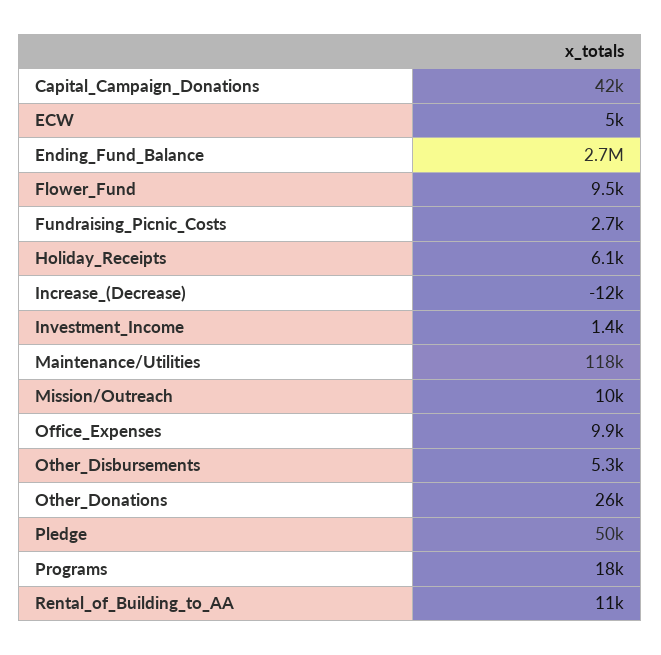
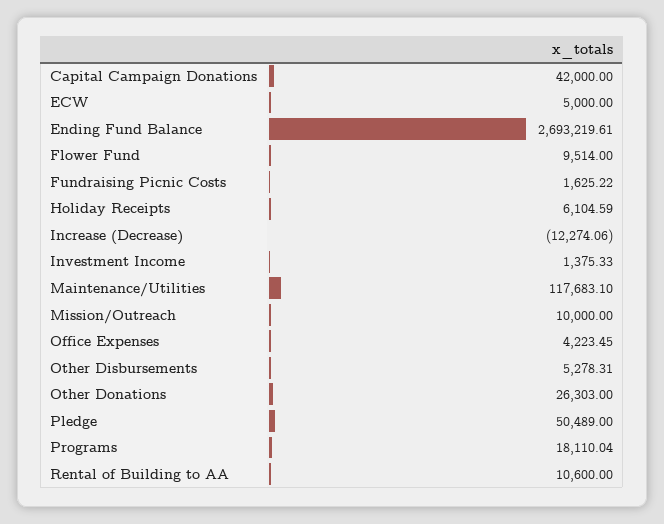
  {
    "Capital_Campaign_Donations": 42000,
    "ECW": 5000,
    "Ending_Fund_Balance": 2693219.61,
    "Flower_Fund": 9514,
-   "Fundraising_Picnic_Costs": 2700,
+   "Fundraising_Picnic_Costs": 1625.22,
    "Holiday_Receipts": 6104.59,
    "Increase_(Decrease)": -12274.06,
    "Investment_Income": 1375.33,
    "Maintenance/Utilities": 117683.1,
    "Mission/Outreach": 10000,
-   "Office_Expenses": 9900,
+   "Office_Expenses": 4223.45,
    "Other_Disbursements": 5278.31,
    "Other_Donations": 26303,
    "Pledge": 50489,
    "Programs": 18110.04,
    "Rental_of_Building_to_AA": 10600
  }

